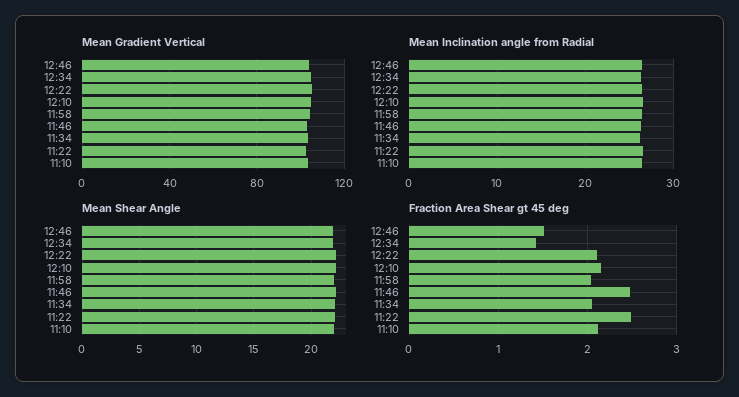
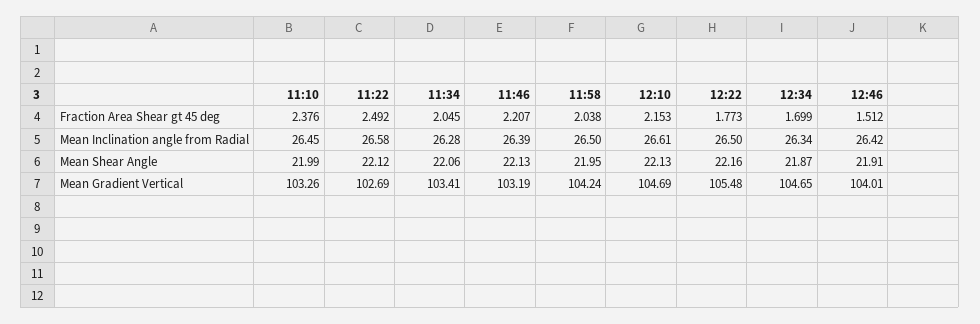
  {
    "Mean Gradient Vertical": {
      "12:46": 104.01,
      "12:34": 104.65,
      "12:22": 105.48,
      "12:10": 104.69,
      "11:58": 104.24,
      "11:46": 103.19,
      "11:34": 103.41,
      "11:22": 102.69,
      "11:10": 103.26
    },
    "Mean Inclination angle from Radial": {
      "12:46": 26.42,
      "12:34": 26.34,
      "12:22": 26.5,
      "12:10": 26.61,
      "11:58": 26.5,
      "11:46": 26.39,
      "11:34": 26.28,
      "11:22": 26.58,
      "11:10": 26.45
    },
    "Mean Shear Angle": {
      "12:46": 21.91,
      "12:34": 21.87,
      "12:22": 22.16,
      "12:10": 22.13,
      "11:58": 21.95,
      "11:46": 22.13,
      "11:34": 22.06,
      "11:22": 22.12,
      "11:10": 21.99
    },
    "Fraction Area Shear gt 45 deg": {
      "12:46": 1.512,
-     "12:34": 1.4,
+     "12:34": 1.699,
-     "12:22": 2.1,
+     "12:22": 1.773,
      "12:10": 2.153,
      "11:58": 2.038,
-     "11:46": 2.5,
+     "11:46": 2.207,
      "11:34": 2.045,
      "11:22": 2.492,
-     "11:10": 2.1
+     "11:10": 2.376
    }
  }

